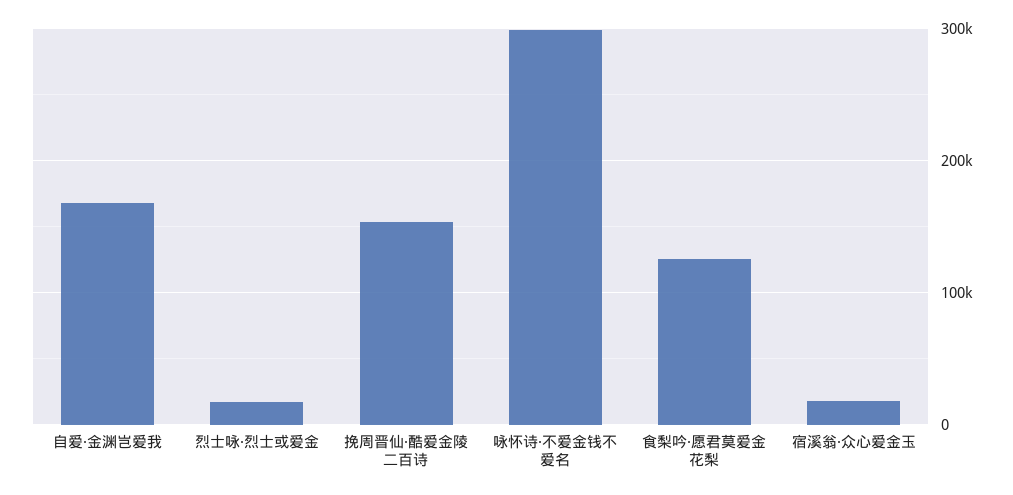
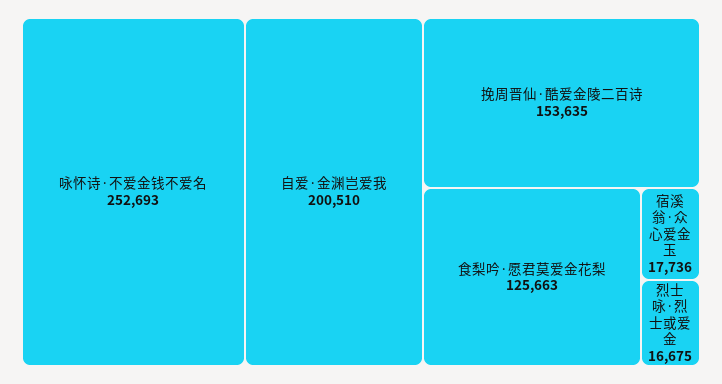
  {
-   "自爱·金渊岂爱我": 170000,
+   "自爱·金渊岂爱我": 200510,
    "烈士咏·烈士或爱金": 16675,
    "挽周晋仙·酷爱金陵二百诗": 153635,
-   "咏怀诗·不爱金钱不爱名": 300000,
+   "咏怀诗·不爱金钱不爱名": 252693,
    "食梨吟·愿君莫爱金花梨": 125663,
    "宿溪翁·众心爱金玉": 17736
  }

